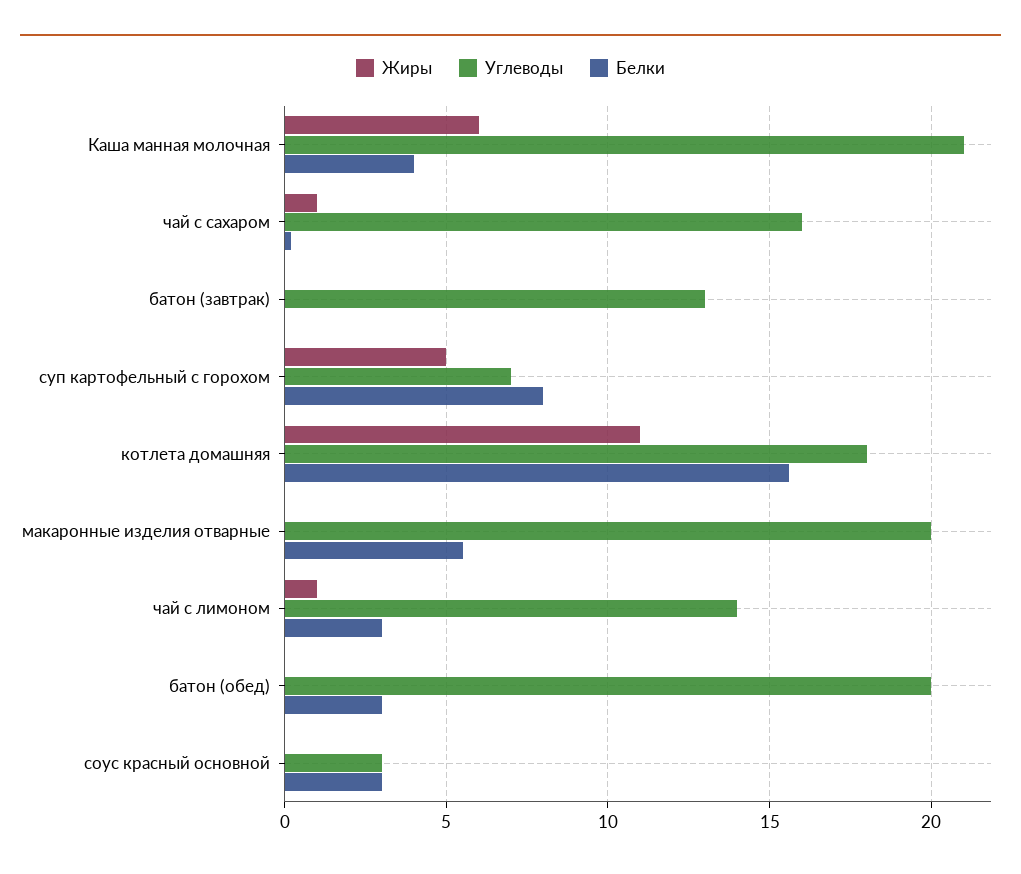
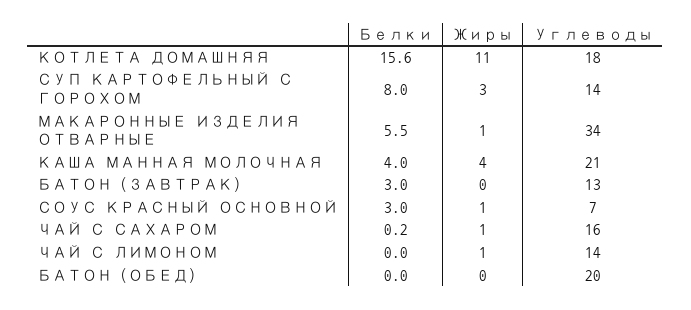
  {
    "Жиры": {
-     "Каша манная молочная": 6,
+     "Каша манная молочная": 4,
      "чай с сахаром": 1,
      "батон (завтрак)": 0,
-     "суп картофельный с горохом": 5,
+     "суп картофельный с горохом": 3,
      "котлета домашняя": 11,
-     "макаронные изделия отварные": 0,
+     "макаронные изделия отварные": 1,
      "чай с лимоном": 1,
      "батон (обед)": 0,
-     "соус красный основной": 0
+     "соус красный основной": 1
    },
    "Углеводы": {
      "Каша манная молочная": 21,
      "чай с сахаром": 16,
      "батон (завтрак)": 13,
-     "суп картофельный с горохом": 7,
+     "суп картофельный с горохом": 14,
      "котлета домашняя": 18,
-     "макаронные изделия отварные": 20,
+     "макаронные изделия отварные": 34,
      "чай с лимоном": 14,
      "батон (обед)": 20,
-     "соус красный основной": 3
+     "соус красный основной": 7
    },
    "Белки": {
      "Каша манная молочная": 4,
      "чай с сахаром": 0.2,
-     "батон (завтрак)": 0,
+     "батон (завтрак)": 3,
      "суп картофельный с горохом": 8,
      "котлета домашняя": 15.6,
      "макаронные изделия отварные": 5.5,
-     "чай с лимоном": 3,
+     "чай с лимоном": 0,
-     "батон (обед)": 3,
+     "батон (обед)": 0,
      "соус красный основной": 3
    }
  }

